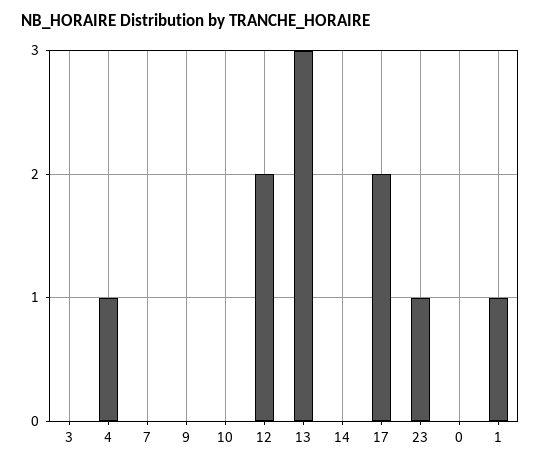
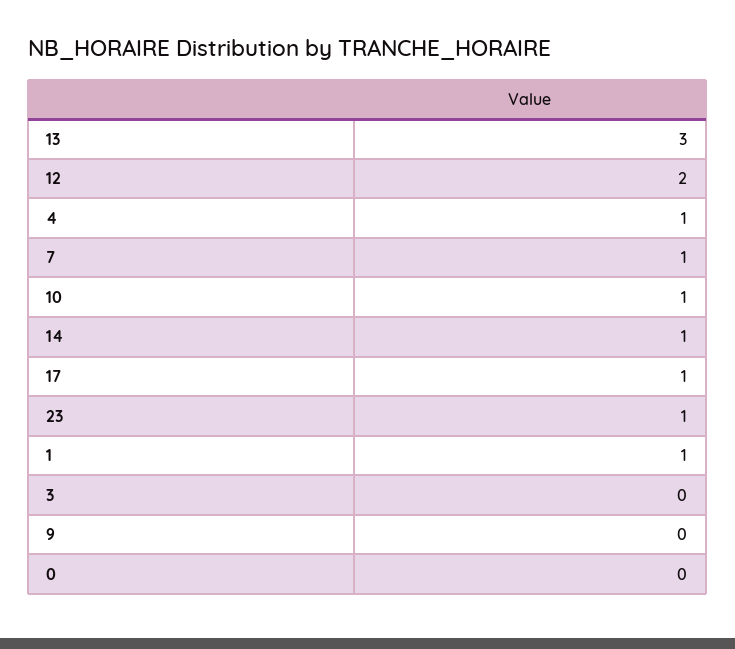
  {
    "3": 0,
    "4": 1,
-   "7": 0,
+   "7": 1,
    "9": 0,
-   "10": 0,
+   "10": 1,
    "12": 2,
    "13": 3,
-   "14": 0,
+   "14": 1,
-   "17": 2,
+   "17": 1,
    "23": 1,
    "0": 0,
    "1": 1
  }

